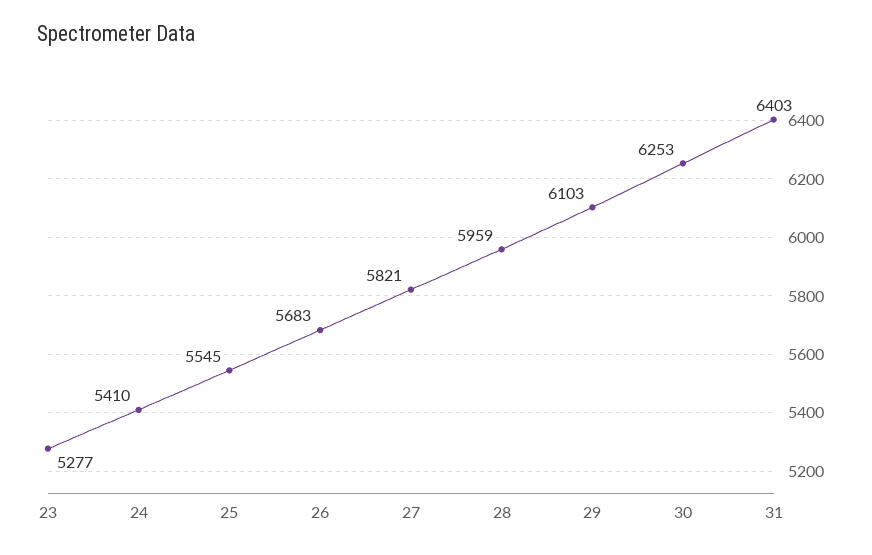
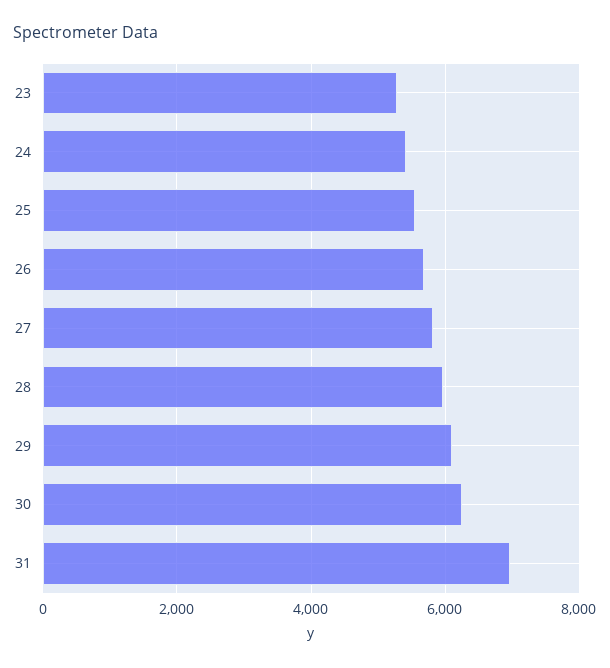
  {
    "23": 5277,
    "24": 5410,
    "25": 5545,
    "26": 5683,
    "27": 5821,
    "28": 5959,
    "29": 6103,
    "30": 6253,
-   "31": 6403
+   "31": 7000
  }

